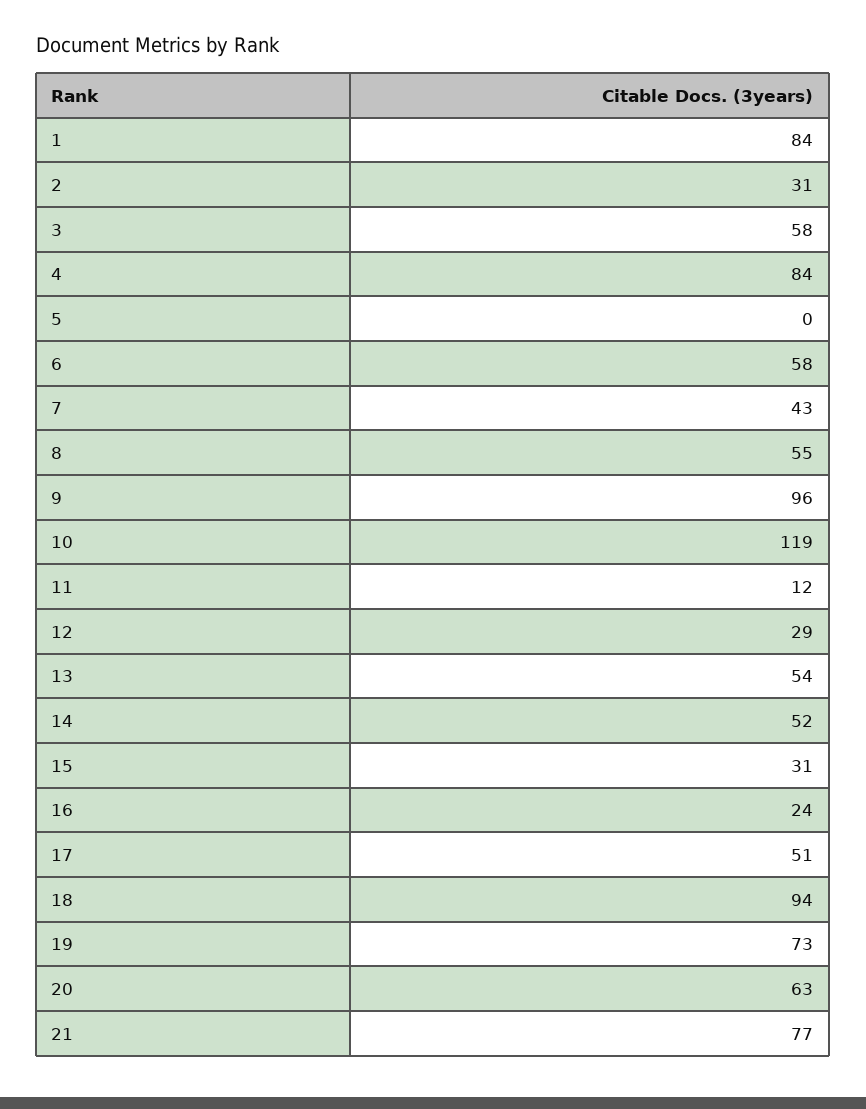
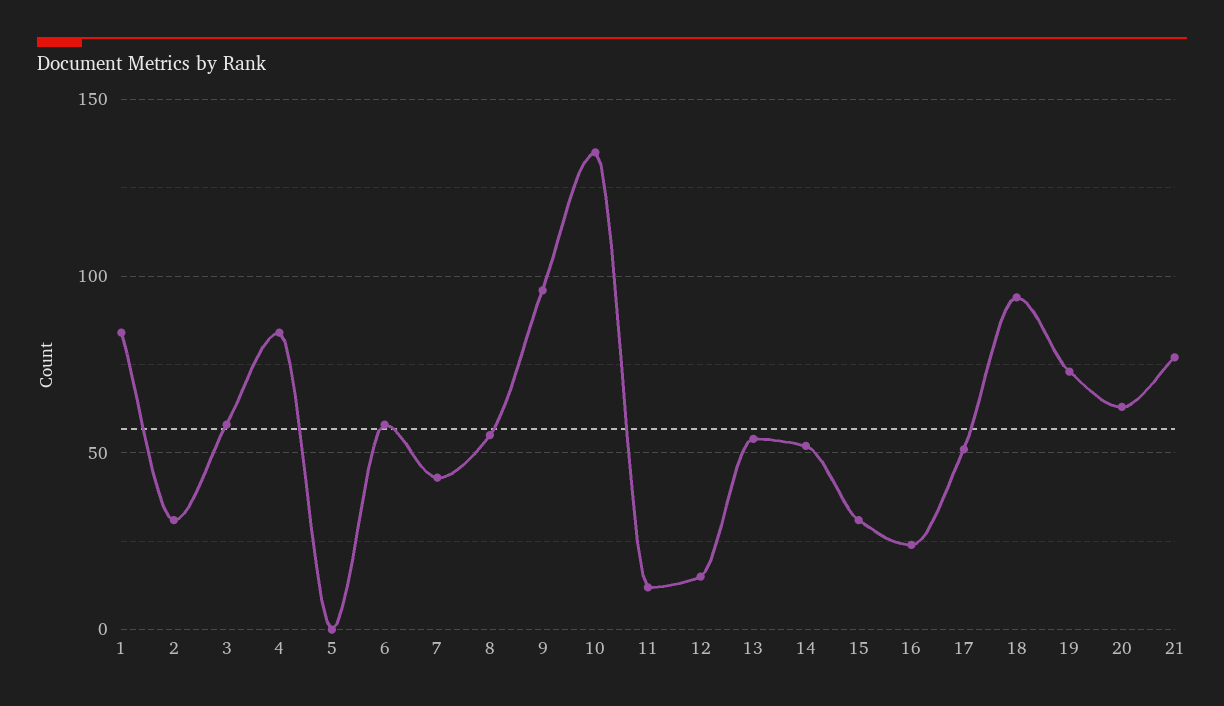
  {
    "1": 84,
    "2": 31,
    "3": 58,
    "4": 84,
    "5": 0,
    "6": 58,
    "7": 43,
    "8": 55,
    "9": 96,
-   "10": 119,
+   "10": 135,
    "11": 12,
-   "12": 29,
+   "12": 15,
    "13": 54,
    "14": 52,
    "15": 31,
    "16": 24,
    "17": 51,
    "18": 94,
    "19": 73,
    "20": 63,
    "21": 77
  }

